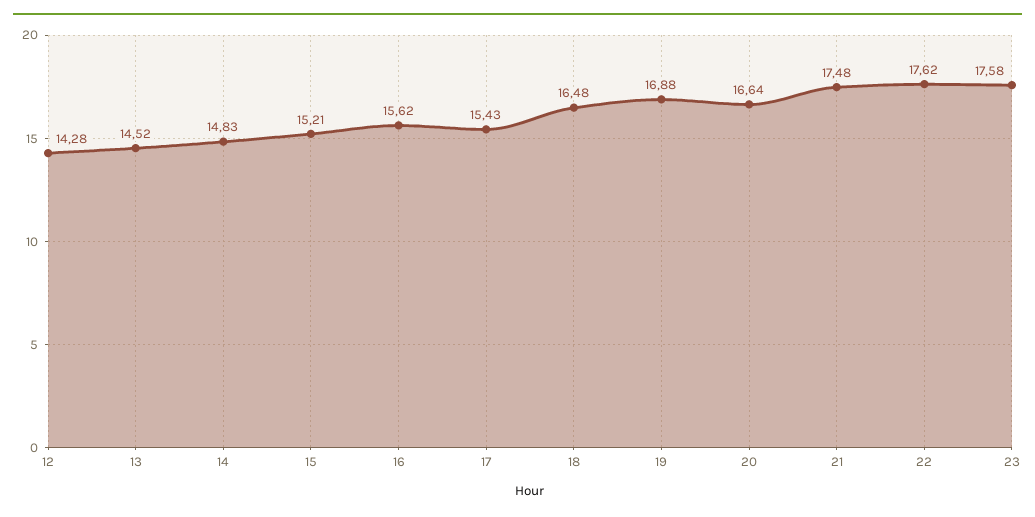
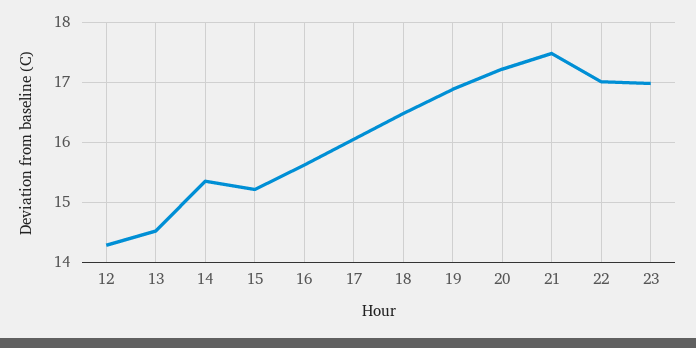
  {
    "12": 14.28,
    "13": 14.52,
-   "14": 14.83,
+   "14": 15.4,
    "15": 15.21,
    "16": 15.62,
-   "17": 15.43,
+   "17": 16,
    "18": 16.48,
    "19": 16.88,
-   "20": 16.64,
+   "20": 17.2,
    "21": 17.48,
-   "22": 17.62,
+   "22": 17,
-   "23": 17.58
+   "23": 17
  }

